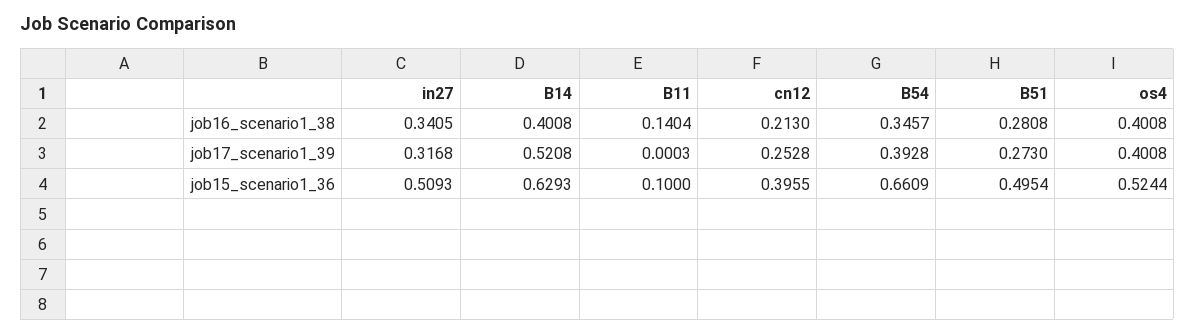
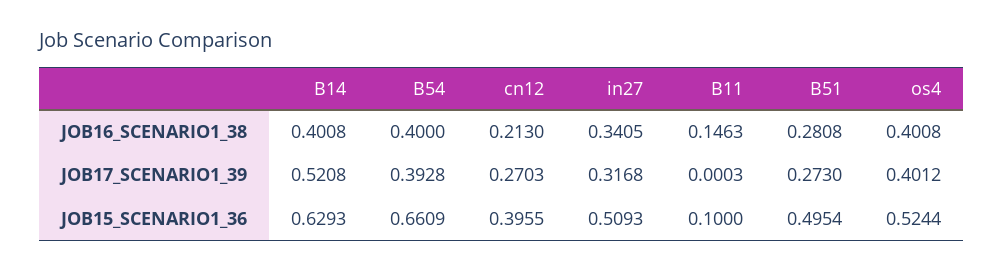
  {
    "in27": {
      "job16_scenario1_38": 0.3405,
      "job17_scenario1_39": 0.3168,
      "job15_scenario1_36": 0.5093
    },
    "B14": {
      "job16_scenario1_38": 0.4008,
      "job17_scenario1_39": 0.5208,
      "job15_scenario1_36": 0.6293
    },
    "B11": {
-     "job16_scenario1_38": 0.1404,
+     "job16_scenario1_38": 0.1463,
      "job17_scenario1_39": 0.0003,
      "job15_scenario1_36": 0.1
    },
    "cn12": {
      "job16_scenario1_38": 0.213,
-     "job17_scenario1_39": 0.2528,
+     "job17_scenario1_39": 0.2703,
      "job15_scenario1_36": 0.3955
    },
    "B54": {
-     "job16_scenario1_38": 0.3457,
+     "job16_scenario1_38": 0.4,
      "job17_scenario1_39": 0.3928,
      "job15_scenario1_36": 0.6609
    },
    "B51": {
      "job16_scenario1_38": 0.2808,
      "job17_scenario1_39": 0.273,
      "job15_scenario1_36": 0.4954
    },
    "os4": {
      "job16_scenario1_38": 0.4008,
-     "job17_scenario1_39": 0.4008,
+     "job17_scenario1_39": 0.4012,
      "job15_scenario1_36": 0.5244
    }
  }

